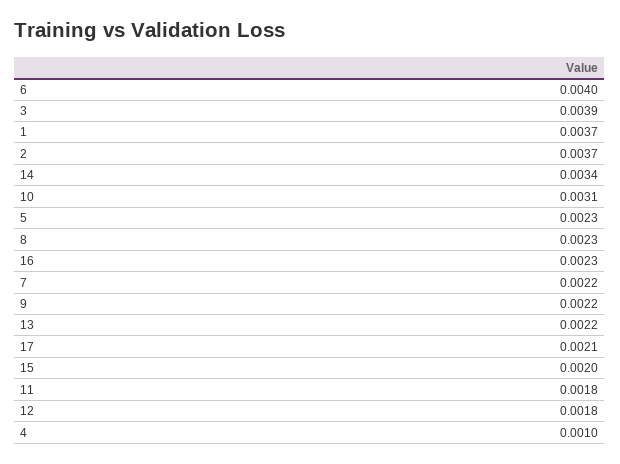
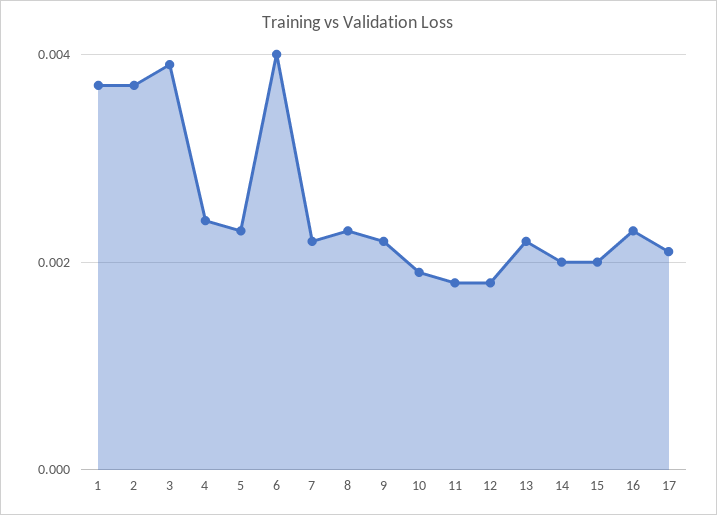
  {
    "6": 0.004,
    "3": 0.0039,
    "1": 0.0037,
    "2": 0.0037,
-   "14": 0.0034,
+   "14": 0.002,
-   "10": 0.0031,
+   "10": 0.002,
    "5": 0.0023,
    "8": 0.0023,
    "16": 0.0023,
    "7": 0.0022,
    "9": 0.0022,
    "13": 0.0022,
    "17": 0.0021,
    "15": 0.002,
    "11": 0.0018,
    "12": 0.0018,
-   "4": 0.001
+   "4": 0.0025
  }

